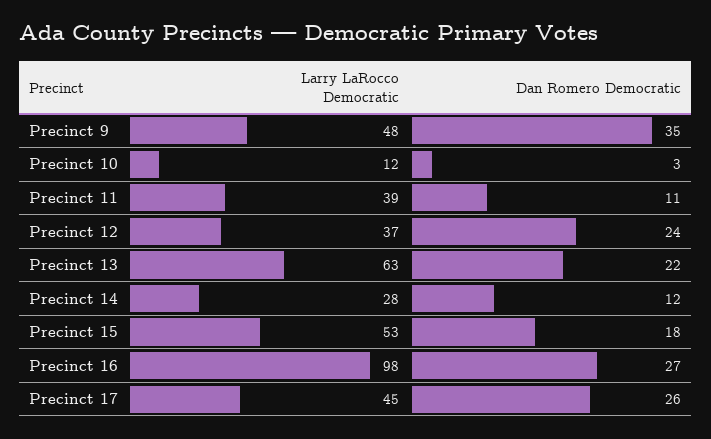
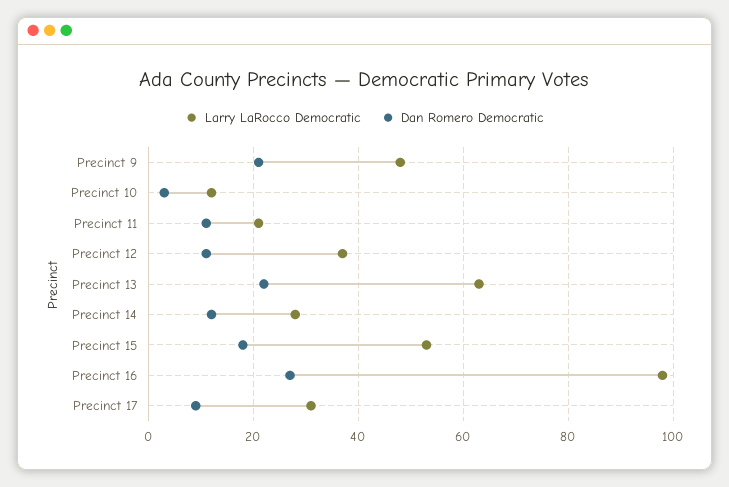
  {
    "Larry LaRocco Democratic": {
      "Precinct 9": 48,
      "Precinct 10": 12,
-     "Precinct 11": 39,
+     "Precinct 11": 20,
      "Precinct 12": 37,
      "Precinct 13": 63,
      "Precinct 14": 28,
      "Precinct 15": 53,
      "Precinct 16": 98,
-     "Precinct 17": 45
+     "Precinct 17": 30
    },
    "Dan Romero Democratic": {
-     "Precinct 9": 35,
+     "Precinct 9": 20,
      "Precinct 10": 3,
      "Precinct 11": 11,
-     "Precinct 12": 24,
+     "Precinct 12": 10,
      "Precinct 13": 22,
      "Precinct 14": 12,
      "Precinct 15": 18,
      "Precinct 16": 27,
-     "Precinct 17": 26
+     "Precinct 17": 10
    }
  }

